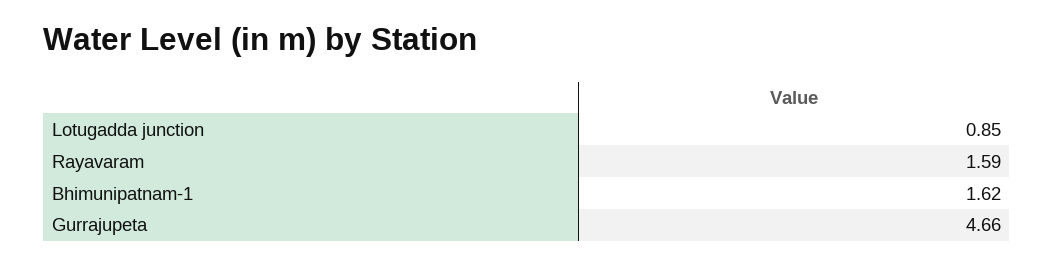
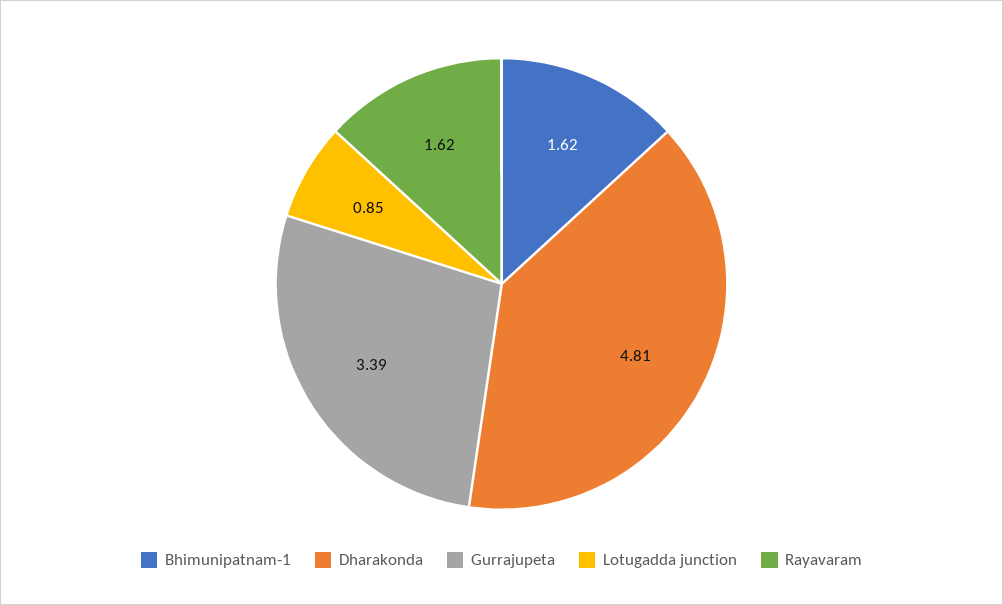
  {
    "Lotugadda junction": 0.85,
-   "Rayavaram": 1.59,
+   "Rayavaram": 1.62,
    "Bhimunipatnam-1": 1.62,
-   "Gurrajupeta": 4.66
+   "Gurrajupeta": 3.39,
+   "Dharakonda": 4.81
  }

